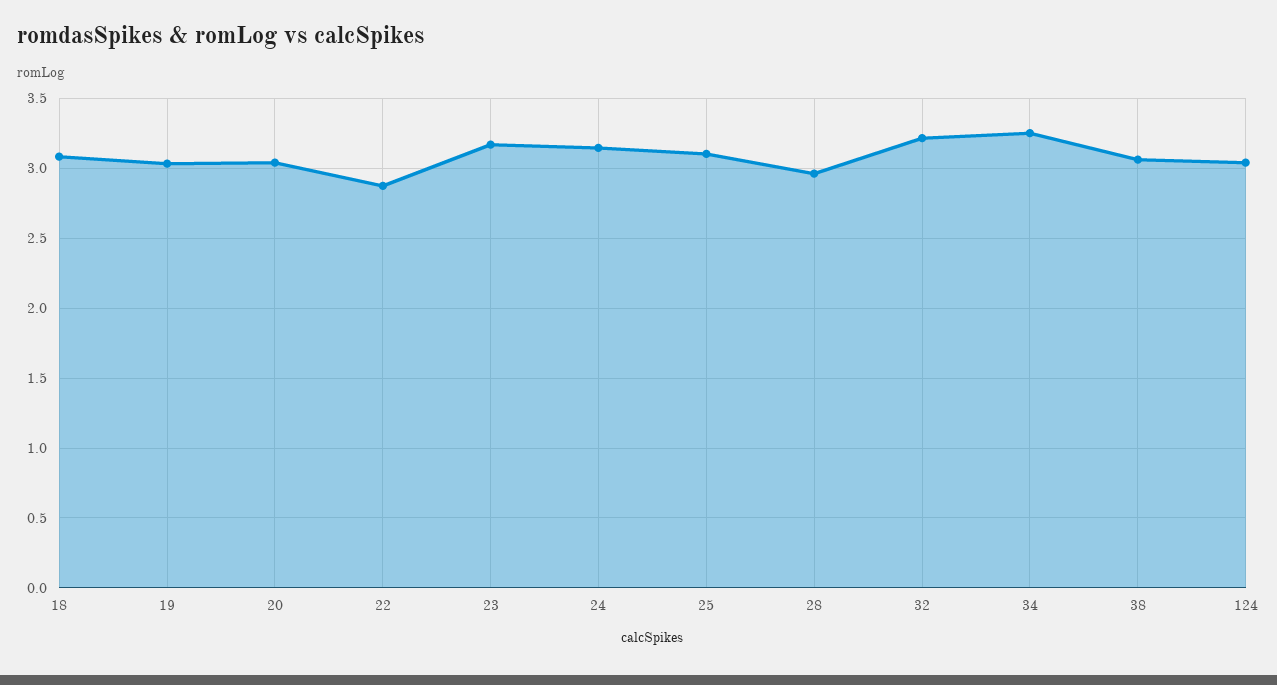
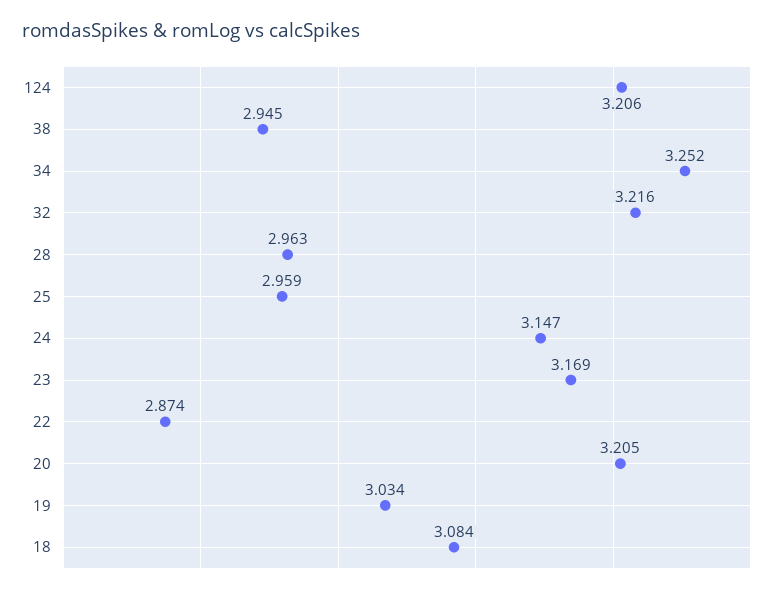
  {
    "18": 3.084,
    "19": 3.034,
-   "20": 3.05,
+   "20": 3.205,
    "22": 2.874,
    "23": 3.169,
    "24": 3.147,
-   "25": 3.1,
+   "25": 2.959,
    "28": 2.963,
    "32": 3.216,
    "34": 3.252,
-   "38": 3.05,
+   "38": 2.945,
-   "124": 3.05
+   "124": 3.206
  }

